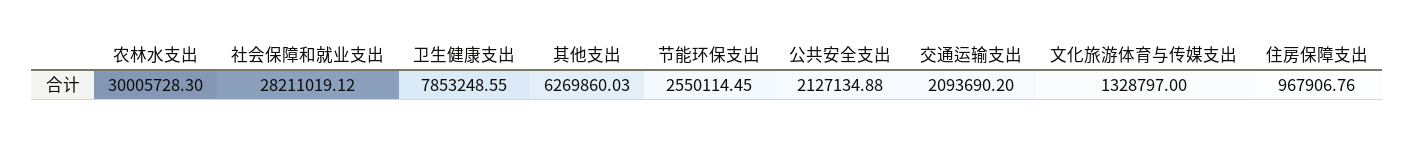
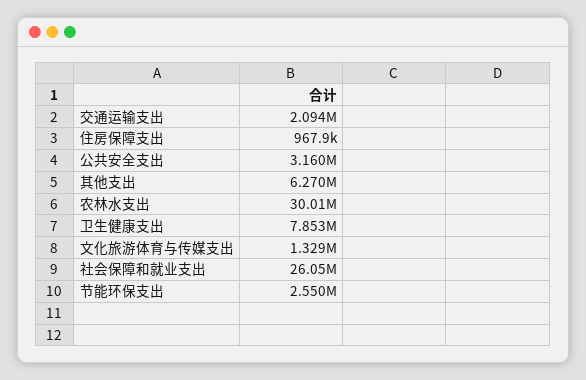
  {
    "农林水支出": 30005728.3,
-   "社会保障和就业支出": 28211019.12,
+   "社会保障和就业支出": 26050000,
    "卫生健康支出": 7853248.55,
    "其他支出": 6269860.03,
    "节能环保支出": 2550114.45,
-   "公共安全支出": 2127134.88,
+   "公共安全支出": 3160000,
    "交通运输支出": 2093690.2,
    "文化旅游体育与传媒支出": 1328797,
    "住房保障支出": 967906.76
  }

